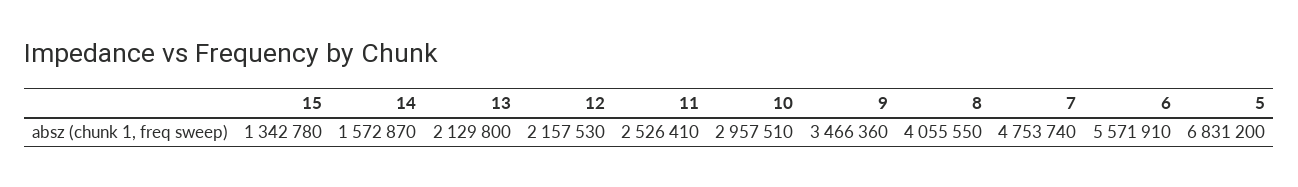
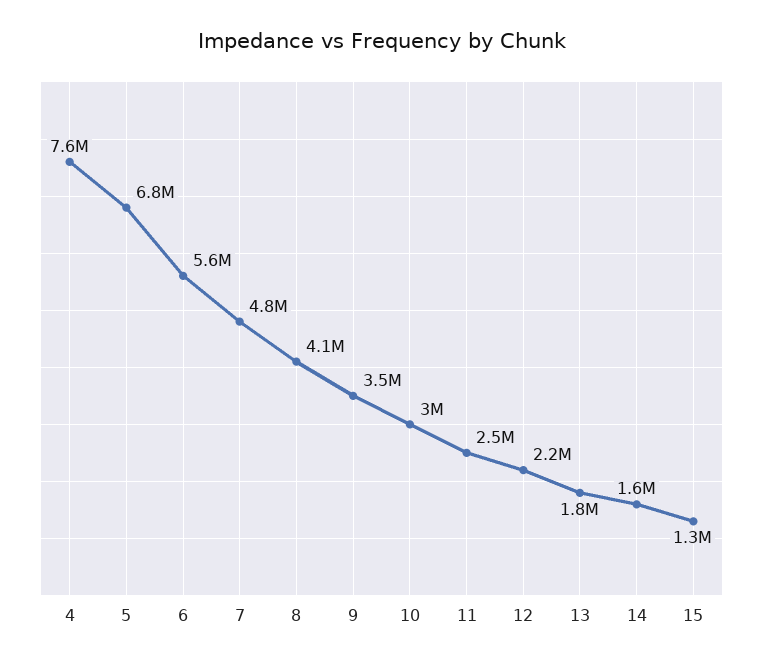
  {
    "15": 1342780,
    "14": 1572870,
-   "13": 2129800,
+   "13": 1800000,
    "12": 2157530,
    "11": 2526410,
    "10": 2957510,
    "9": 3466360,
    "8": 4055550,
    "7": 4753740,
    "6": 5571910,
-   "5": 6831200
+   "5": 6831200,
+   "4": 7600000
  }

